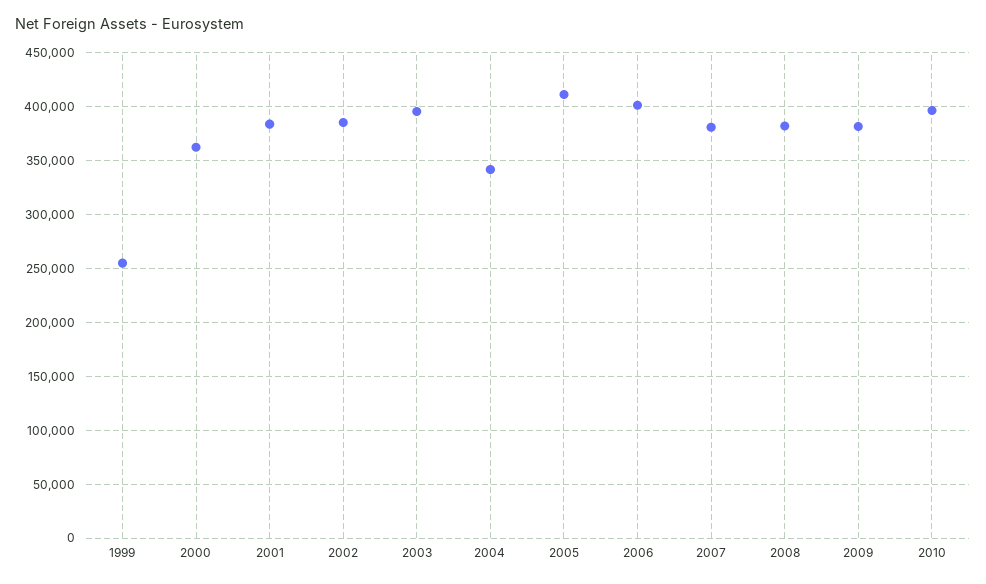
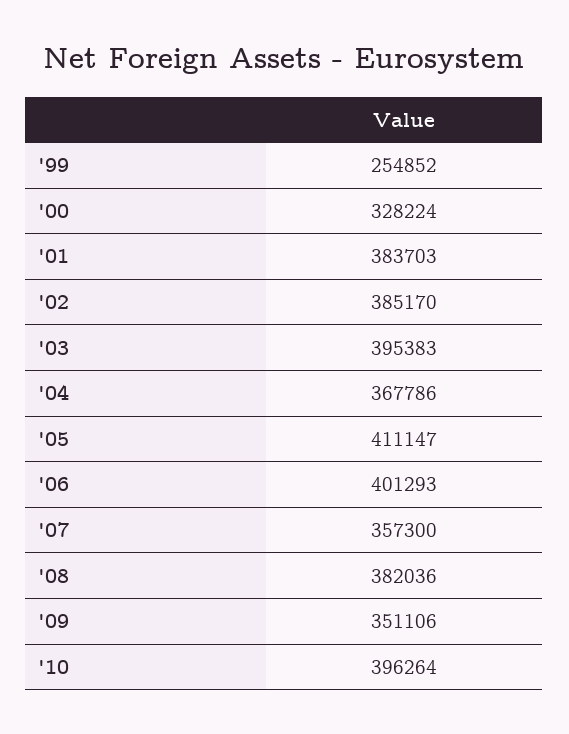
  {
    "1999": 254852,
-   "2000": 360000,
+   "2000": 328224,
    "2001": 383703,
    "2002": 385170,
    "2003": 395383,
-   "2004": 340000,
+   "2004": 367786,
    "2005": 411147,
    "2006": 401293,
-   "2007": 380000,
+   "2007": 357300,
    "2008": 382036,
-   "2009": 380000,
+   "2009": 351106,
    "2010": 396264
  }

